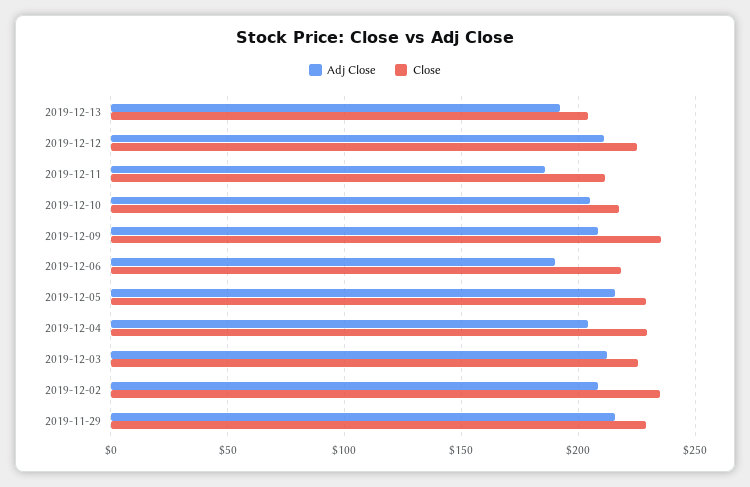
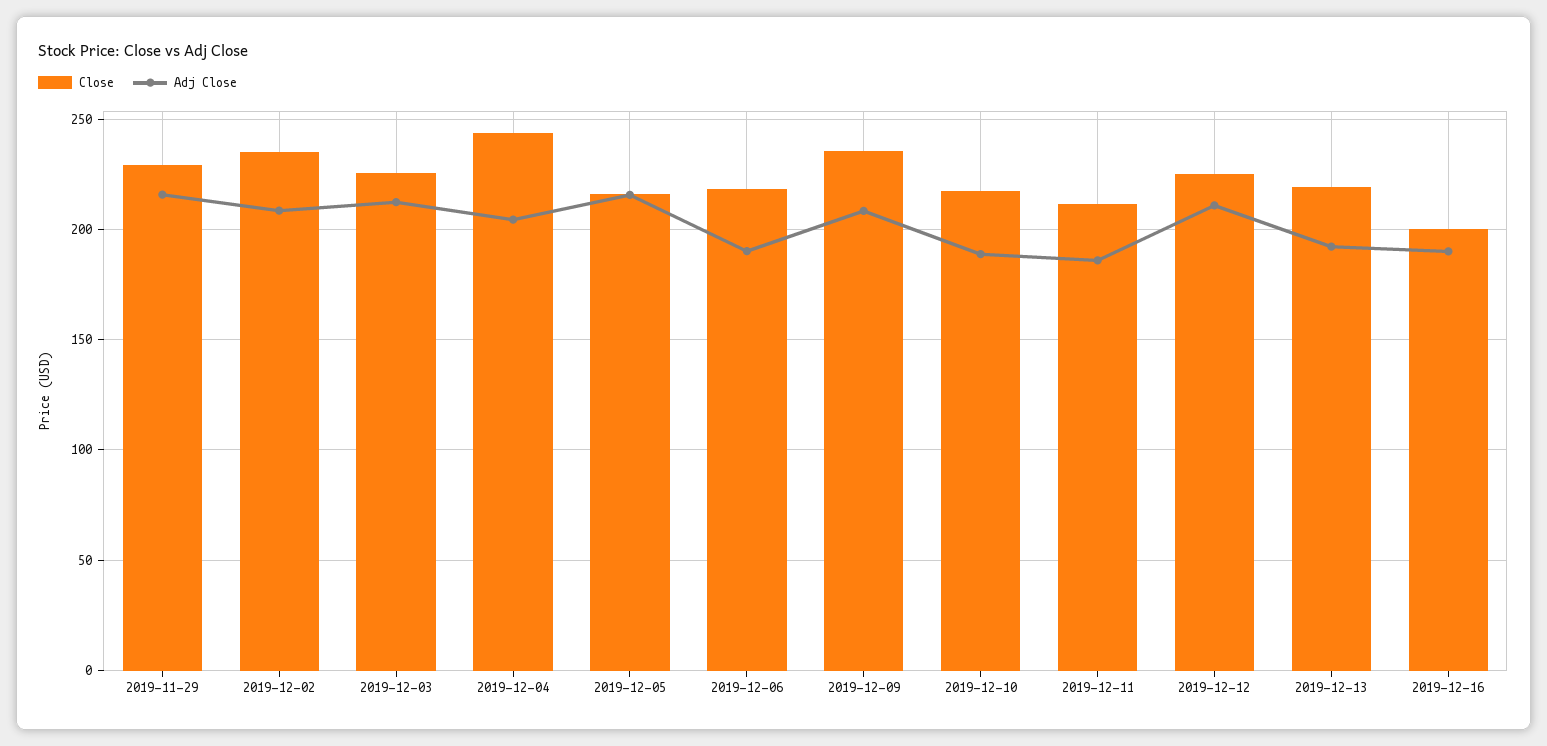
  {
    "Adj Close": {
      "2019-12-13": 190,
      "2019-12-12": 210,
      "2019-12-11": 185,
-     "2019-12-10": 205,
+     "2019-12-10": 190,
      "2019-12-09": 210,
      "2019-12-06": 190,
      "2019-12-05": 215,
      "2019-12-04": 205,
      "2019-12-03": 210,
      "2019-12-02": 210,
-     "2019-11-29": 215
+     "2019-11-29": 215,
+     "2019-12-16": 190
    },
    "Close": {
-     "2019-12-13": 205,
+     "2019-12-13": 220,
      "2019-12-12": 225,
      "2019-12-11": 210,
      "2019-12-10": 220,
      "2019-12-09": 235,
      "2019-12-06": 220,
-     "2019-12-05": 230,
+     "2019-12-05": 215,
-     "2019-12-04": 230,
+     "2019-12-04": 245,
      "2019-12-03": 225,
      "2019-12-02": 235,
-     "2019-11-29": 230
+     "2019-11-29": 230,
+     "2019-12-16": 200
    }
  }

